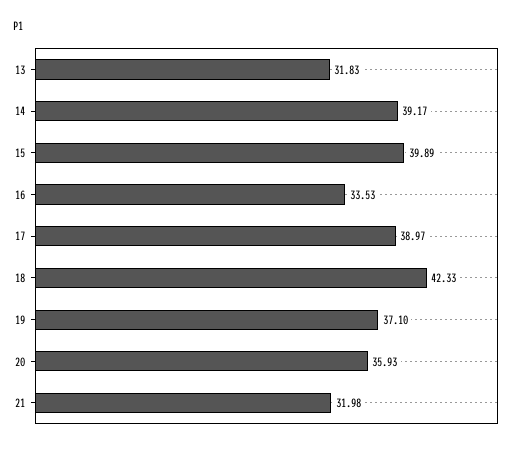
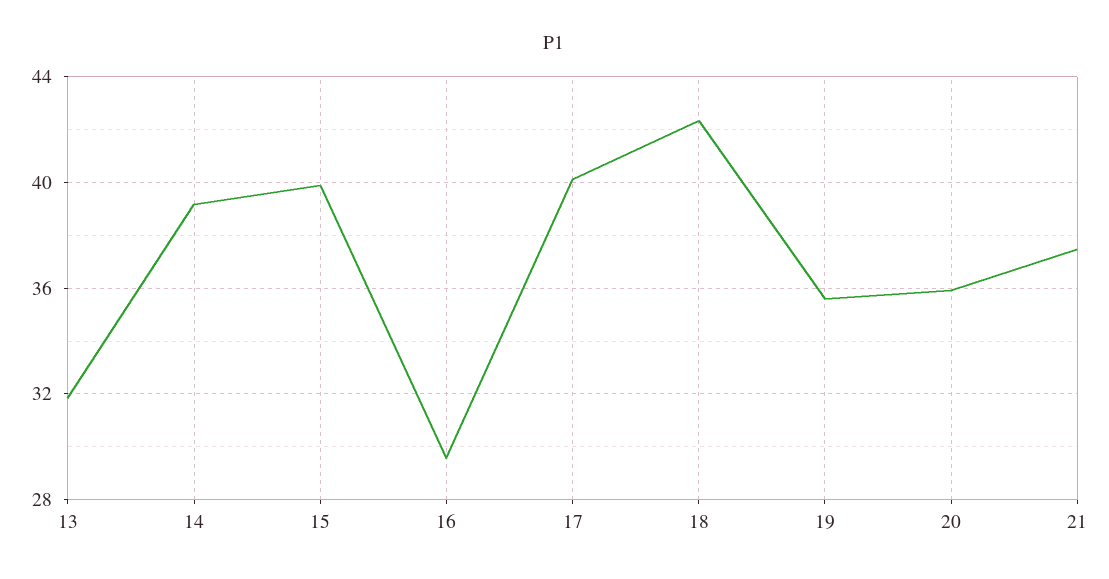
  {
    "13": 31.83,
    "14": 39.17,
    "15": 39.89,
-   "16": 33.53,
+   "16": 29.5,
-   "17": 38.97,
+   "17": 40,
    "18": 42.33,
-   "19": 37.1,
+   "19": 35.5,
    "20": 35.93,
-   "21": 31.98
+   "21": 37.5
  }

